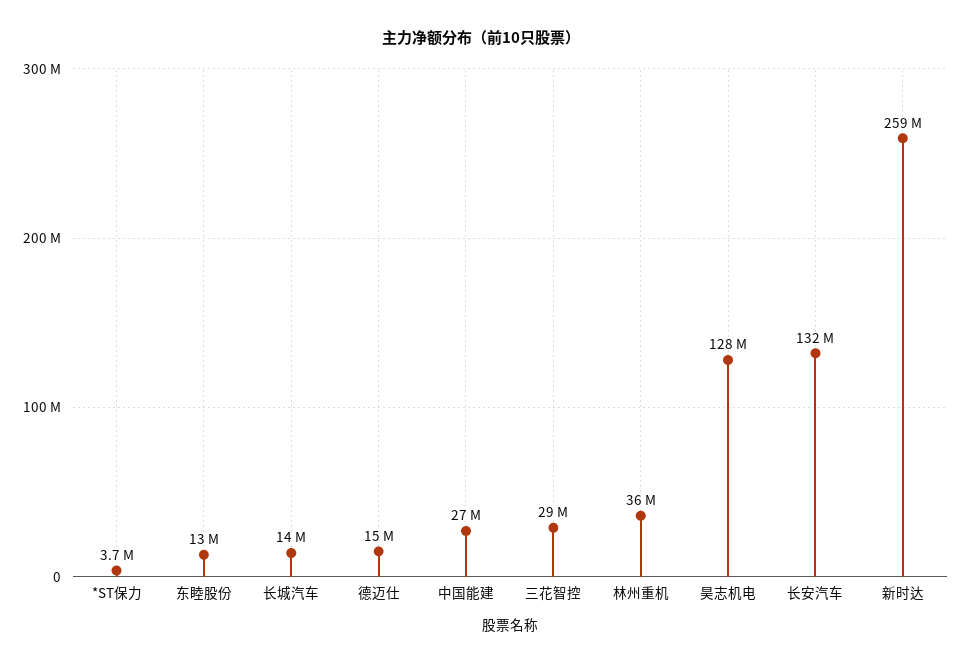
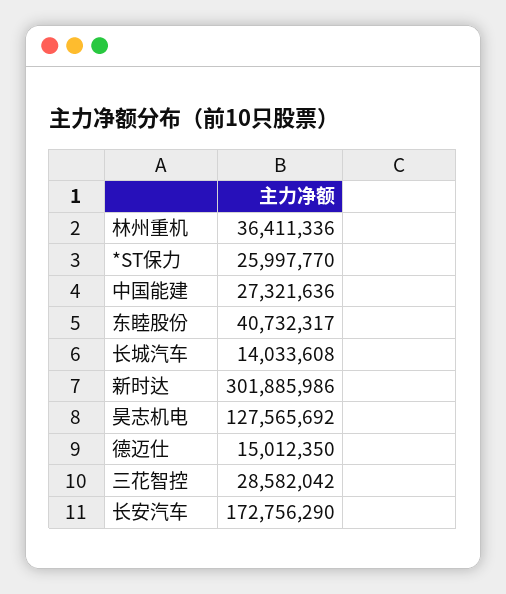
  {
-   "*ST保力": 3700000,
+   "*ST保力": 25997770,
-   "东睦股份": 13000000,
+   "东睦股份": 40732317,
    "长城汽车": 14033608,
    "德迈仕": 15012350,
    "中国能建": 27321636,
    "三花智控": 28582042,
    "林州重机": 36411336,
    "昊志机电": 127565692,
-   "长安汽车": 132000000,
+   "长安汽车": 172756290,
-   "新时达": 259000000
+   "新时达": 301885986
  }

